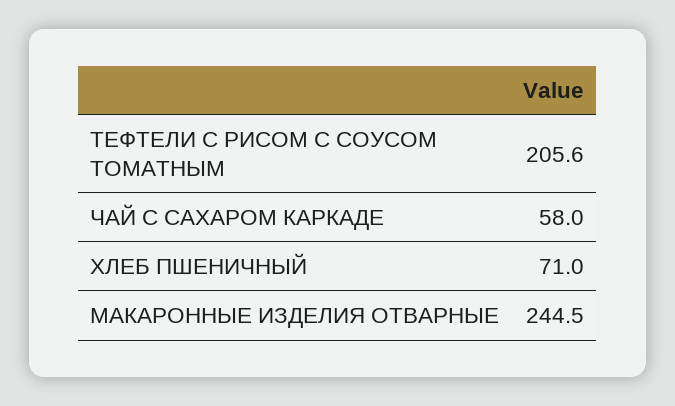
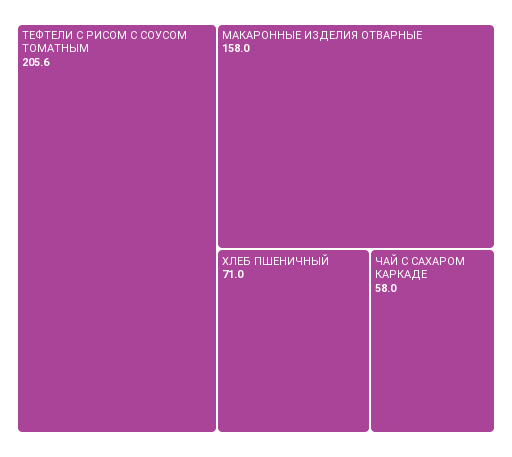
  {
    "ТЕФТЕЛИ С РИСОМ С СОУСОМ ТОМАТНЫМ": 205.6,
    "ЧАЙ С САХАРОМ КАРКАДЕ": 58,
    "ХЛЕБ ПШЕНИЧНЫЙ": 71,
-   "МАКАРОННЫЕ ИЗДЕЛИЯ ОТВАРНЫЕ": 244.5
+   "МАКАРОННЫЕ ИЗДЕЛИЯ ОТВАРНЫЕ": 158
  }

